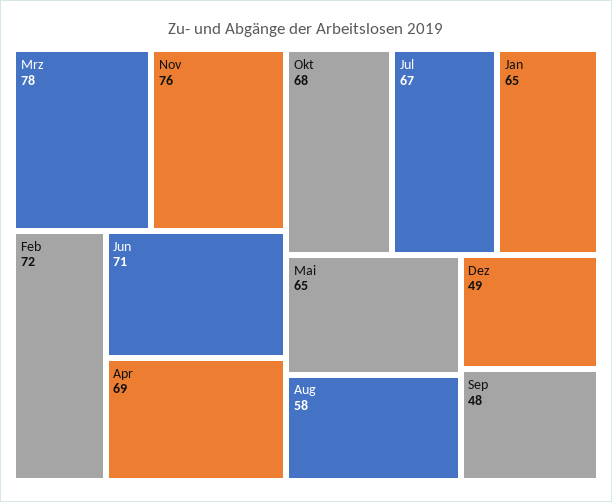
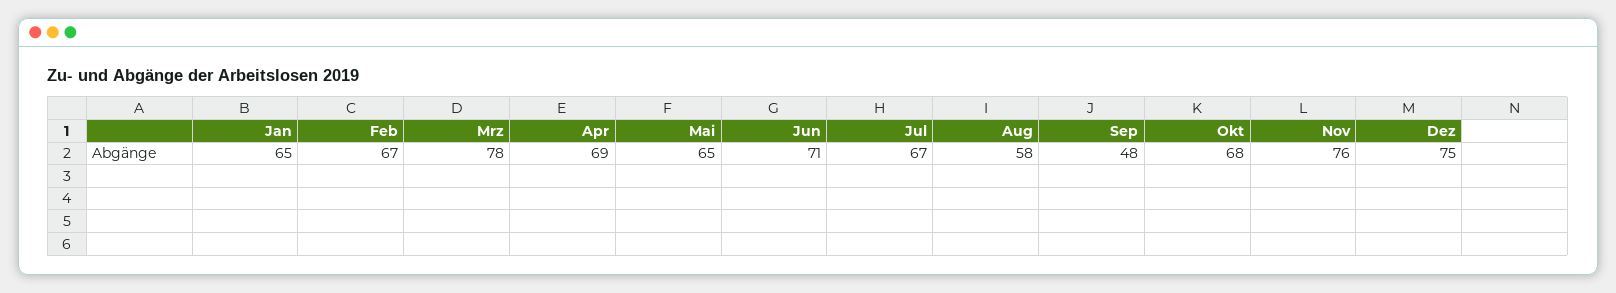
  {
    "Mrz": 78,
    "Nov": 76,
-   "Feb": 72,
+   "Feb": 67,
    "Jun": 71,
    "Apr": 69,
    "Okt": 68,
    "Jul": 67,
    "Jan": 65,
    "Mai": 65,
    "Aug": 58,
-   "Dez": 49,
+   "Dez": 75,
    "Sep": 48
  }

